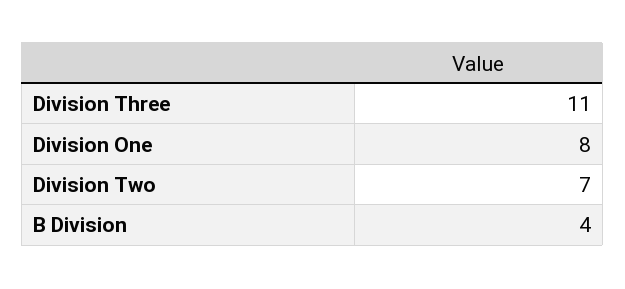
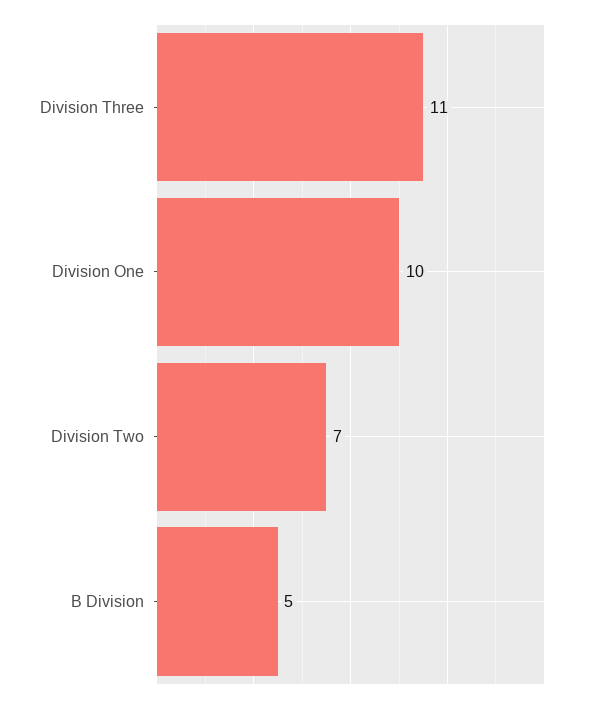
  {
    "Division Three": 11,
-   "Division One": 8,
+   "Division One": 10,
    "Division Two": 7,
-   "B Division": 4
+   "B Division": 5
  }

